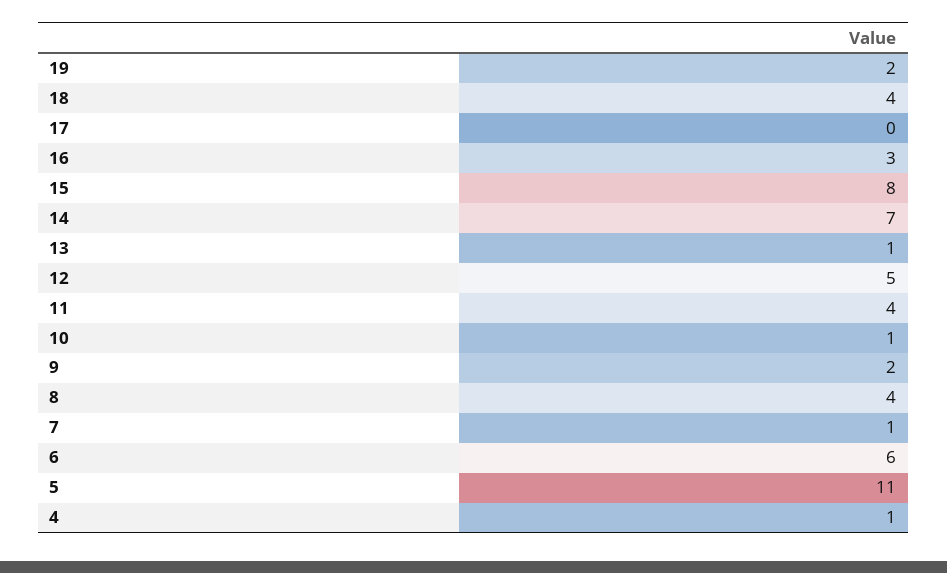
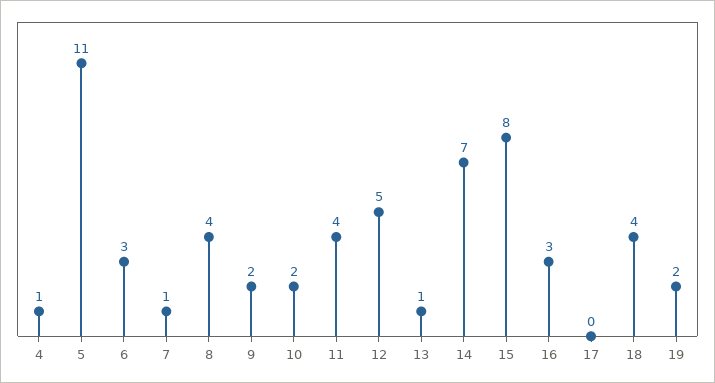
  {
    "19": 2,
    "18": 4,
    "17": 0,
    "16": 3,
    "15": 8,
    "14": 7,
    "13": 1,
    "12": 5,
    "11": 4,
-   "10": 1,
+   "10": 2,
    "9": 2,
    "8": 4,
    "7": 1,
-   "6": 6,
+   "6": 3,
    "5": 11,
    "4": 1
  }

